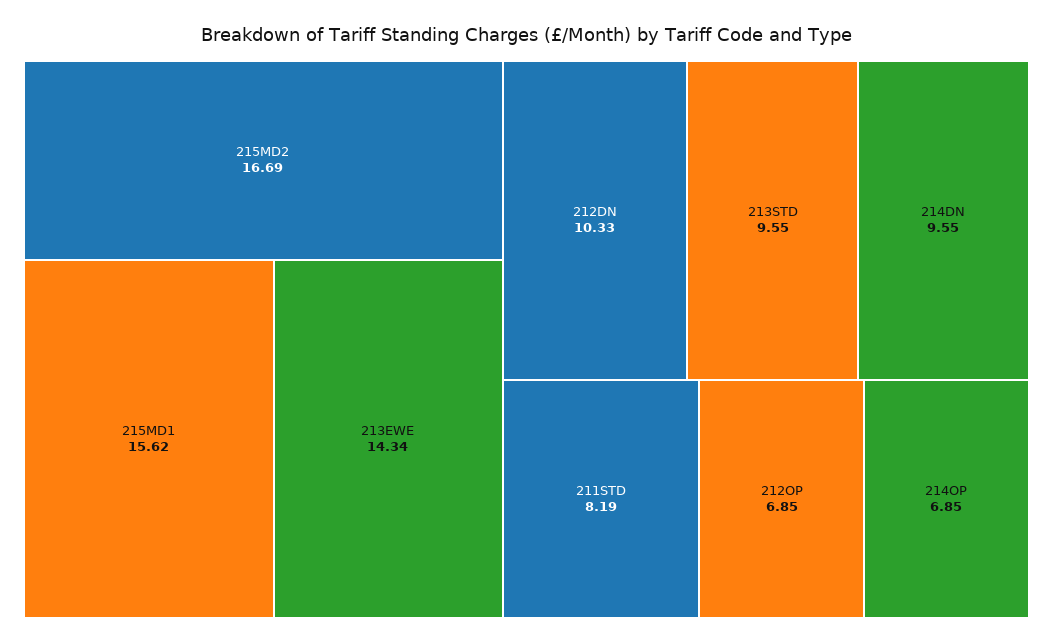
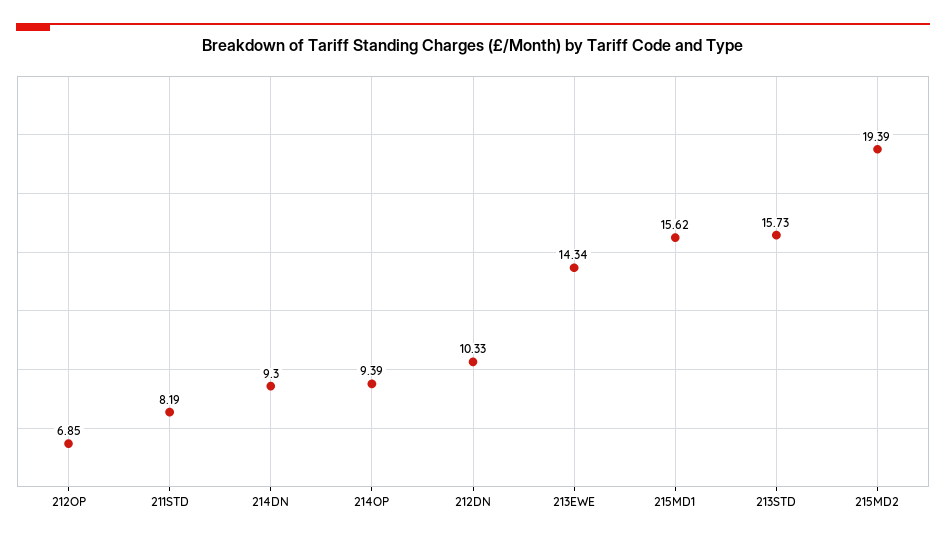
  {
-   "215MD2": 16.69,
+   "215MD2": 19.39,
    "215MD1": 15.62,
    "213EWE": 14.34,
    "212DN": 10.33,
-   "213STD": 9.55,
+   "213STD": 15.73,
-   "214DN": 9.55,
+   "214DN": 9.3,
    "211STD": 8.19,
    "212OP": 6.85,
-   "214OP": 6.85
+   "214OP": 9.39
  }

